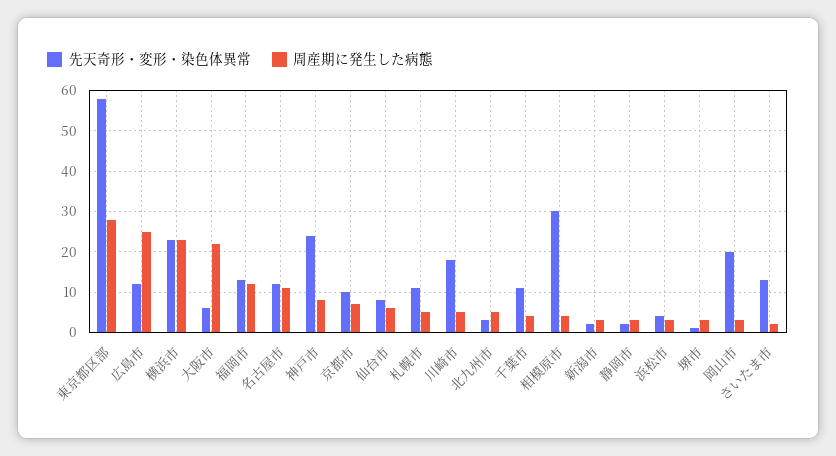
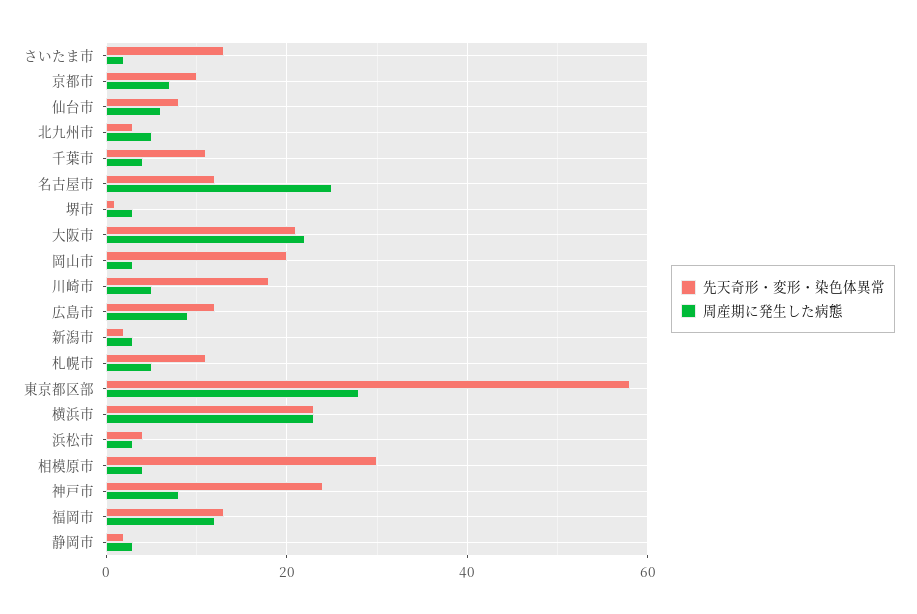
  {
    "先天奇形・変形・染色体異常": {
      "東京都区部": 60,
      "広島市": 10,
      "横浜市": 25,
-     "大阪市": 5,
+     "大阪市": 20,
      "福岡市": 15,
      "名古屋市": 10,
      "神戸市": 25,
      "京都市": 10,
      "仙台市": 10,
      "札幌市": 10,
      "川崎市": 20,
      "北九州市": 5,
      "千葉市": 10,
      "相模原市": 30,
      "新潟市": 0,
      "静岡市": 0,
      "浜松市": 5,
      "堺市": 0,
      "岡山市": 20,
      "さいたま市": 15
    },
    "周産期に発生した病態": {
      "東京都区部": 30,
-     "広島市": 25,
+     "広島市": 10,
      "横浜市": 25,
      "大阪市": 20,
      "福岡市": 10,
-     "名古屋市": 10,
+     "名古屋市": 25,
      "神戸市": 10,
      "京都市": 5,
      "仙台市": 5,
      "札幌市": 5,
      "川崎市": 5,
      "北九州市": 5,
      "千葉市": 5,
      "相模原市": 5,
      "新潟市": 5,
      "静岡市": 5,
      "浜松市": 5,
      "堺市": 5,
      "岡山市": 5,
      "さいたま市": 0
    }
  }

